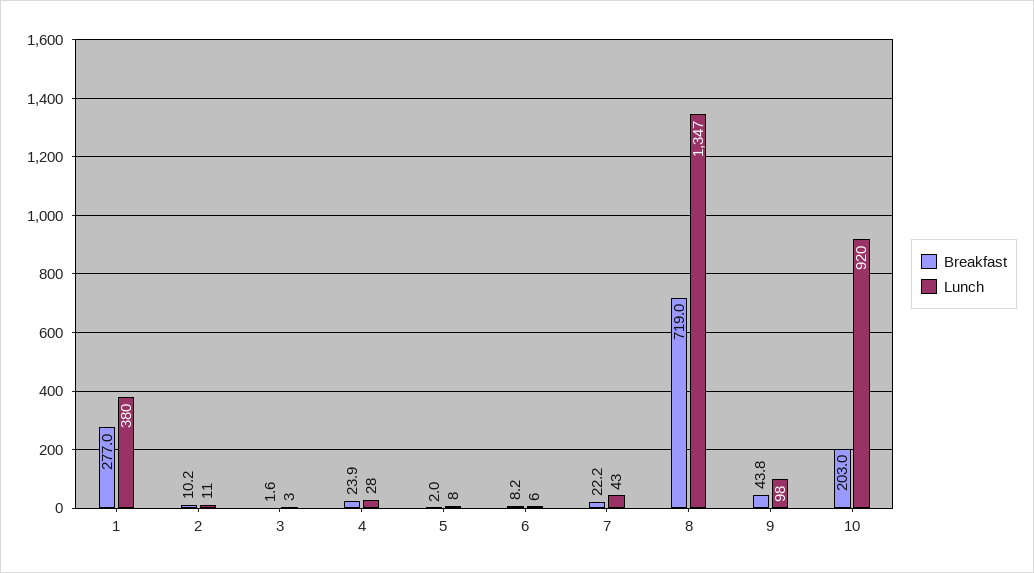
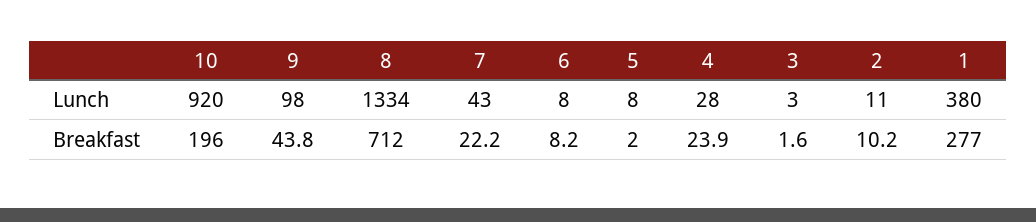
  {
    "Breakfast": {
      "1": 277,
      "2": 10.2,
      "3": 1.6,
      "4": 23.9,
      "5": 2,
      "6": 8.2,
      "7": 22.2,
-     "8": 719,
+     "8": 712,
      "9": 43.8,
-     "10": 203
+     "10": 196
    },
    "Lunch": {
      "1": 380,
      "2": 11,
      "3": 3,
      "4": 28,
      "5": 8,
-     "6": 6,
+     "6": 8,
      "7": 43,
-     "8": 1347,
+     "8": 1334,
      "9": 98,
      "10": 920
    }
  }

